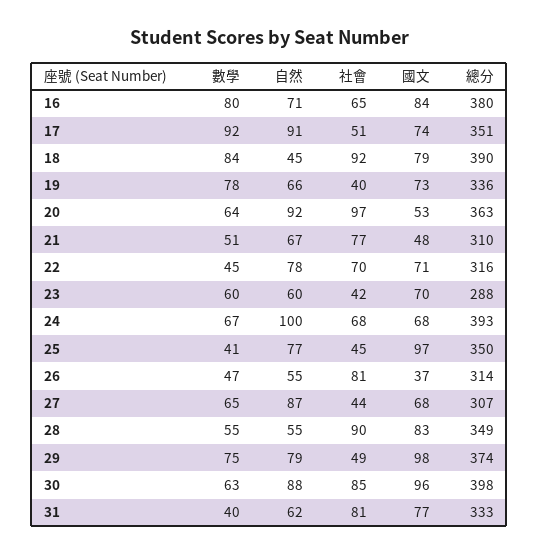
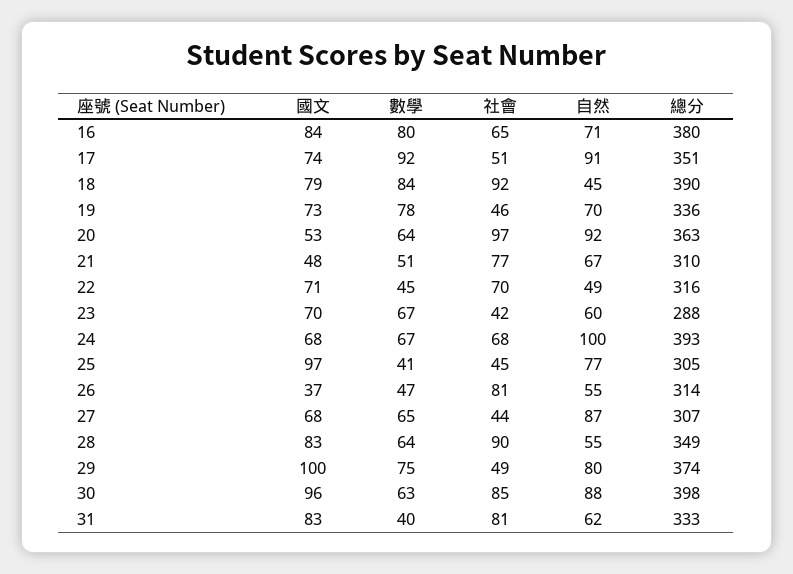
  {
    "數學": {
      "16": 80,
      "17": 92,
      "18": 84,
      "19": 78,
      "20": 64,
      "21": 51,
      "22": 45,
-     "23": 60,
+     "23": 67,
      "24": 67,
      "25": 41,
      "26": 47,
      "27": 65,
-     "28": 55,
+     "28": 64,
      "29": 75,
      "30": 63,
      "31": 40
    },
    "自然": {
      "16": 71,
      "17": 91,
      "18": 45,
-     "19": 66,
+     "19": 70,
      "20": 92,
      "21": 67,
-     "22": 78,
+     "22": 49,
      "23": 60,
      "24": 100,
      "25": 77,
      "26": 55,
      "27": 87,
      "28": 55,
-     "29": 79,
+     "29": 80,
      "30": 88,
      "31": 62
    },
    "社會": {
      "16": 65,
      "17": 51,
      "18": 92,
-     "19": 40,
+     "19": 46,
      "20": 97,
      "21": 77,
      "22": 70,
      "23": 42,
      "24": 68,
      "25": 45,
      "26": 81,
      "27": 44,
      "28": 90,
      "29": 49,
      "30": 85,
      "31": 81
    },
    "國文": {
      "16": 84,
      "17": 74,
      "18": 79,
      "19": 73,
      "20": 53,
      "21": 48,
      "22": 71,
      "23": 70,
      "24": 68,
      "25": 97,
      "26": 37,
      "27": 68,
      "28": 83,
-     "29": 98,
+     "29": 100,
      "30": 96,
-     "31": 77
+     "31": 83
    },
    "總分": {
      "16": 380,
      "17": 351,
      "18": 390,
      "19": 336,
      "20": 363,
      "21": 310,
      "22": 316,
      "23": 288,
      "24": 393,
-     "25": 350,
+     "25": 305,
      "26": 314,
      "27": 307,
      "28": 349,
      "29": 374,
      "30": 398,
      "31": 333
    }
  }

